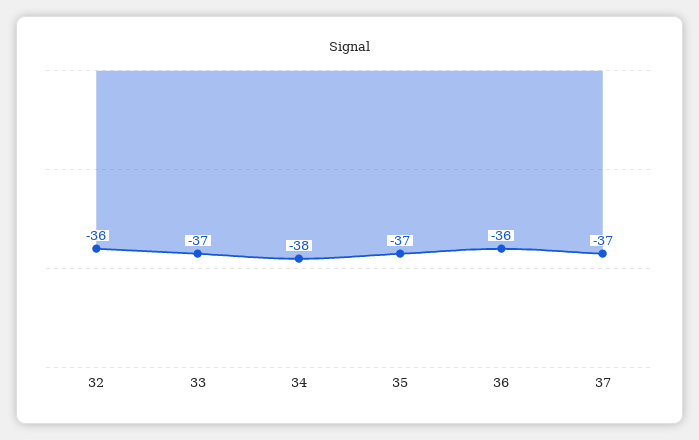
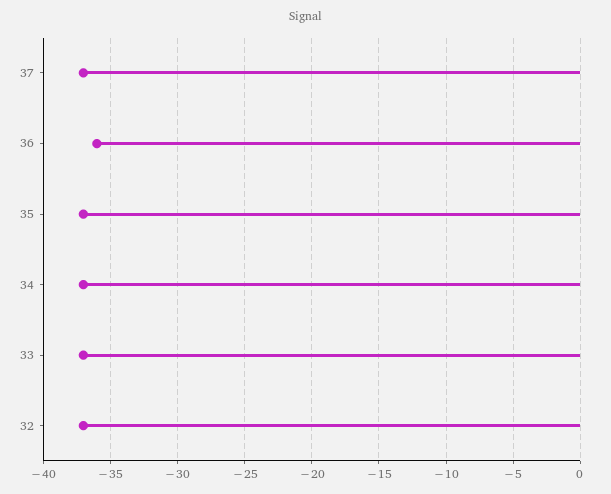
  {
-   "32": -36,
+   "32": -37,
    "33": -37,
-   "34": -38,
+   "34": -37,
    "35": -37,
    "36": -36,
    "37": -37
  }

